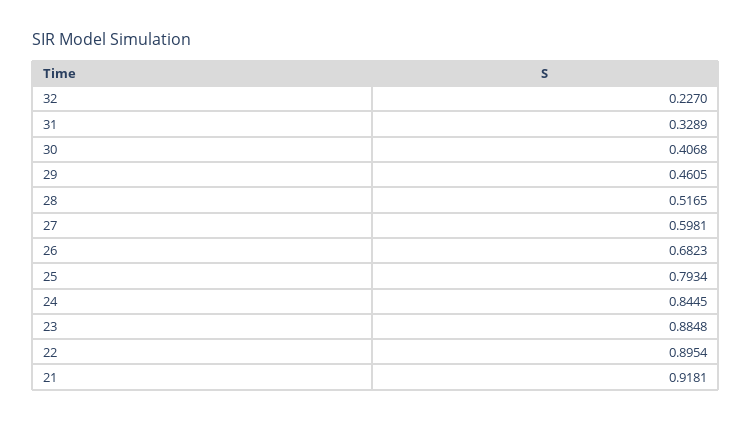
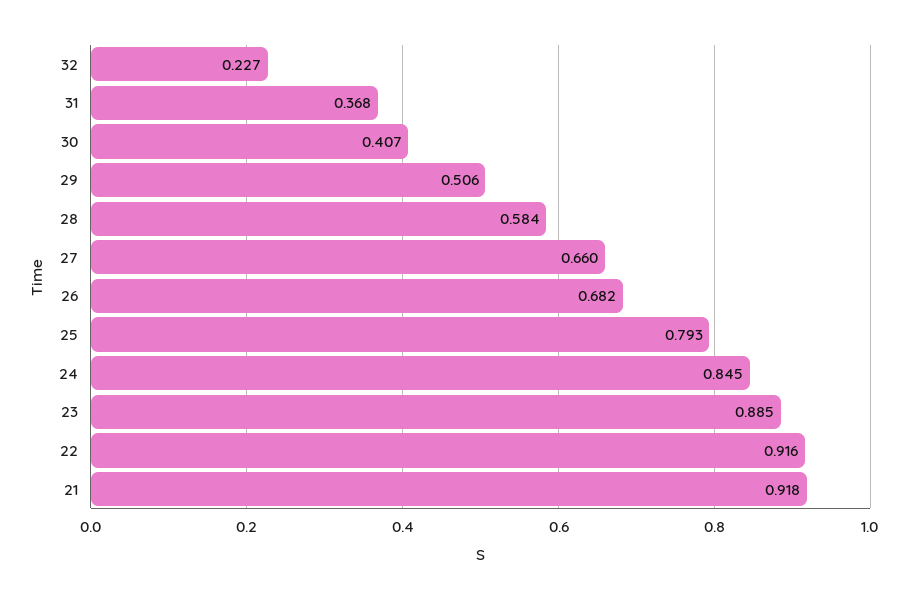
  {
    "32": 0.227,
-   "31": 0.3289,
+   "31": 0.368,
    "30": 0.4068,
-   "29": 0.4605,
+   "29": 0.506,
-   "28": 0.5165,
+   "28": 0.584,
-   "27": 0.5981,
+   "27": 0.66,
    "26": 0.6823,
    "25": 0.7934,
    "24": 0.8445,
    "23": 0.8848,
-   "22": 0.8954,
+   "22": 0.916,
    "21": 0.9181
  }

